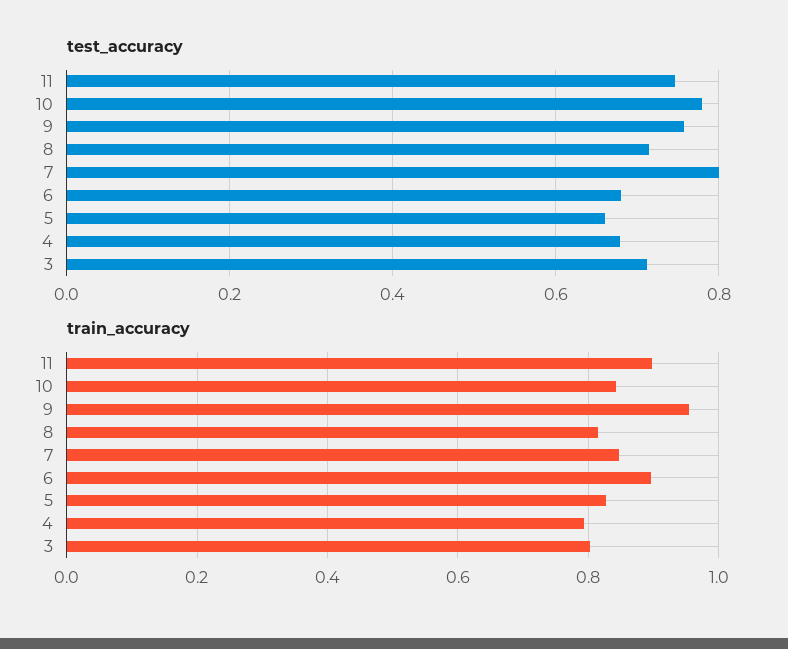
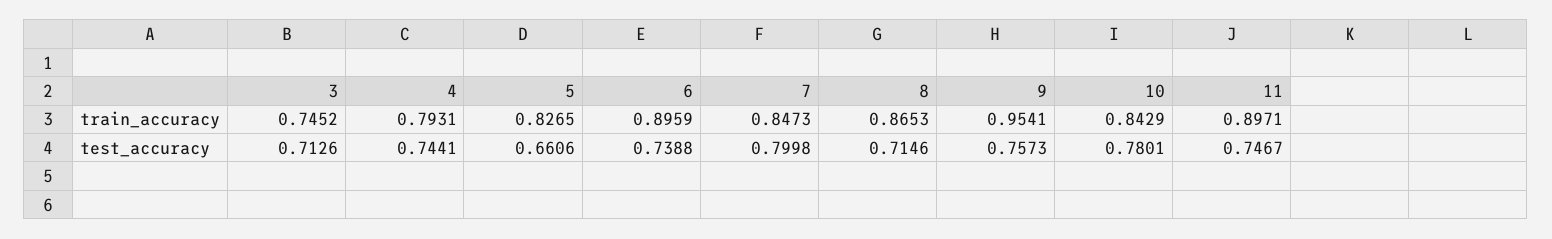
  {
    "test_accuracy": {
      "11": 0.7467,
      "10": 0.7801,
      "9": 0.7573,
      "8": 0.7146,
      "7": 0.7998,
-     "6": 0.68,
+     "6": 0.7388,
      "5": 0.6606,
-     "4": 0.68,
+     "4": 0.7441,
      "3": 0.7126
    },
    "train_accuracy": {
      "11": 0.8971,
      "10": 0.8429,
      "9": 0.9541,
-     "8": 0.82,
+     "8": 0.8653,
      "7": 0.8473,
      "6": 0.8959,
      "5": 0.8265,
      "4": 0.7931,
-     "3": 0.8
+     "3": 0.7452
    }
  }

